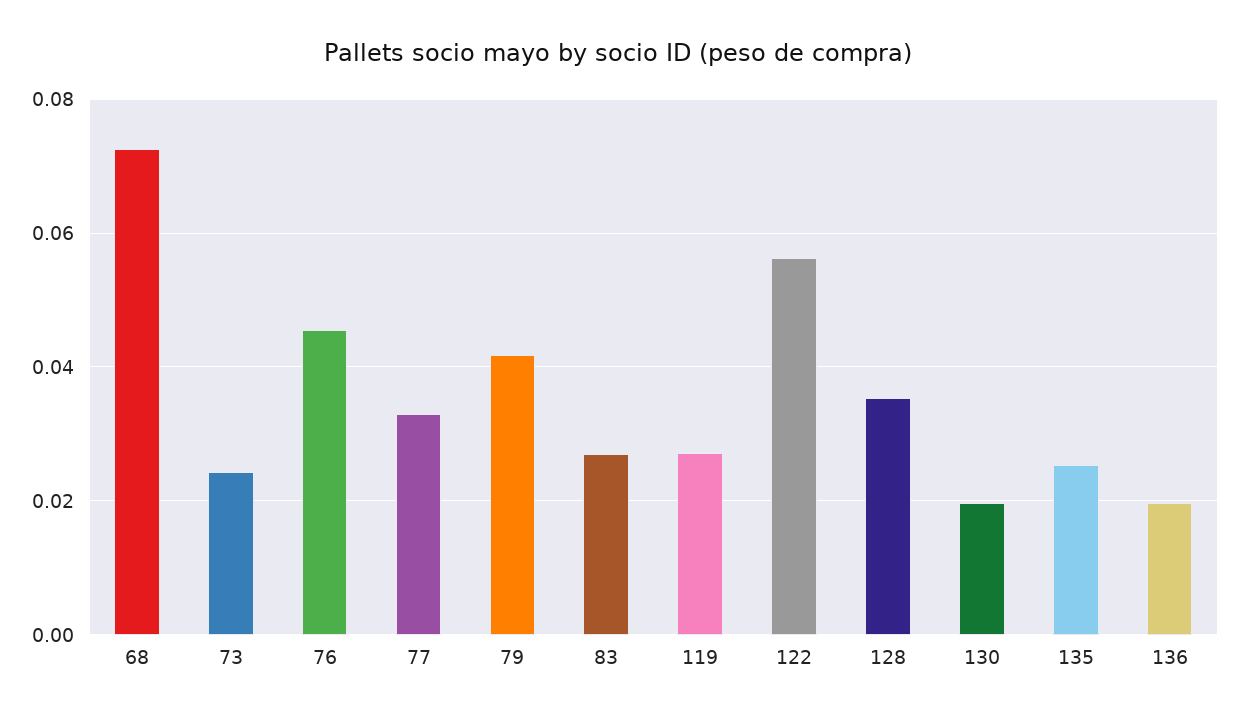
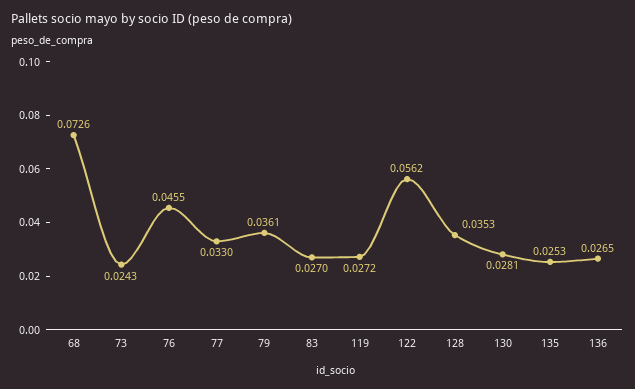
  {
    "68": 0.0726,
    "73": 0.0243,
    "76": 0.0455,
    "77": 0.033,
-   "79": 0.042,
+   "79": 0.0361,
    "83": 0.027,
    "119": 0.0272,
    "122": 0.0562,
    "128": 0.0353,
-   "130": 0.02,
+   "130": 0.0281,
    "135": 0.0253,
-   "136": 0.02
+   "136": 0.0265
  }

